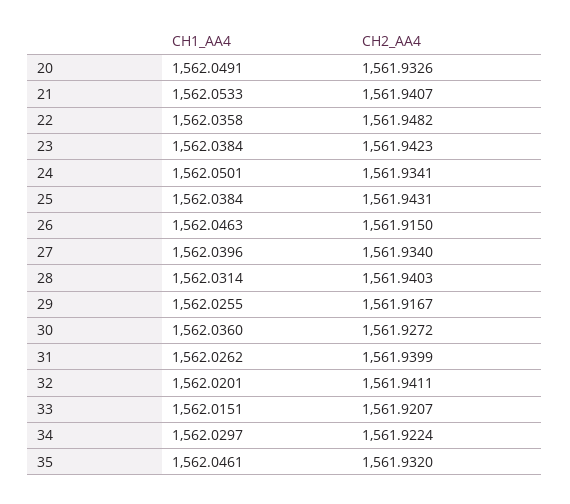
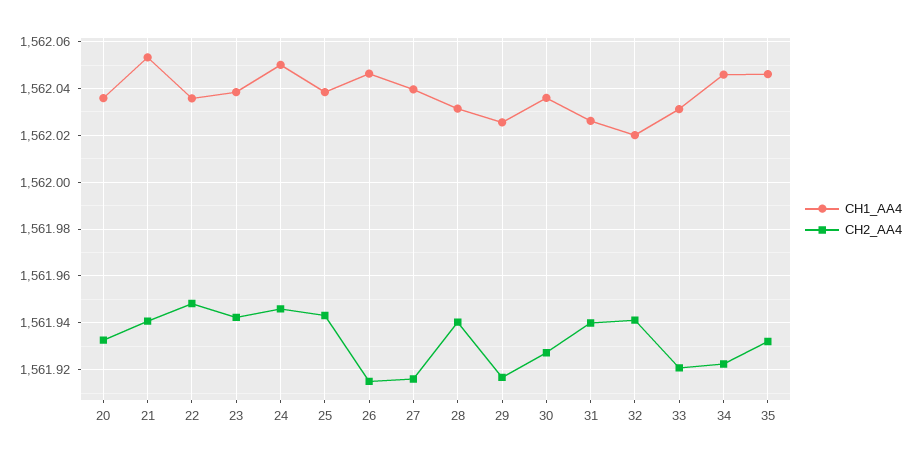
  {
    "CH1_AA4": {
-     "20": 1562.0491,
+     "20": 1562.035,
      "21": 1562.0533,
      "22": 1562.0358,
      "23": 1562.0384,
      "24": 1562.0501,
      "25": 1562.0384,
      "26": 1562.0463,
      "27": 1562.0396,
      "28": 1562.0314,
      "29": 1562.0255,
      "30": 1562.036,
      "31": 1562.0262,
      "32": 1562.0201,
-     "33": 1562.0151,
+     "33": 1562.03,
-     "34": 1562.0297,
+     "34": 1562.045,
      "35": 1562.0461
    },
    "CH2_AA4": {
      "20": 1561.9326,
      "21": 1561.9407,
      "22": 1561.9482,
      "23": 1561.9423,
-     "24": 1561.9341,
+     "24": 1561.945,
      "25": 1561.9431,
      "26": 1561.915,
-     "27": 1561.934,
+     "27": 1561.915,
      "28": 1561.9403,
      "29": 1561.9167,
      "30": 1561.9272,
      "31": 1561.9399,
      "32": 1561.9411,
      "33": 1561.9207,
      "34": 1561.9224,
      "35": 1561.932
    }
  }

